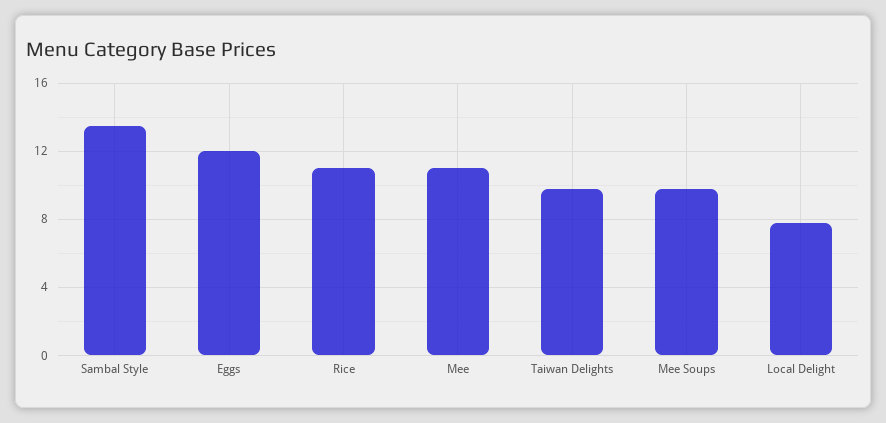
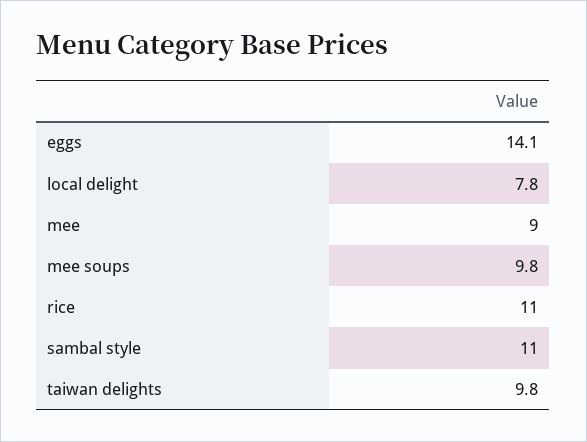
  {
-   "Sambal Style": 13.5,
+   "Sambal Style": 11,
-   "Eggs": 12,
+   "Eggs": 14.1,
    "Rice": 11,
-   "Mee": 11,
+   "Mee": 9,
    "Taiwan Delights": 9.8,
    "Mee Soups": 9.8,
    "Local Delight": 7.8
  }

